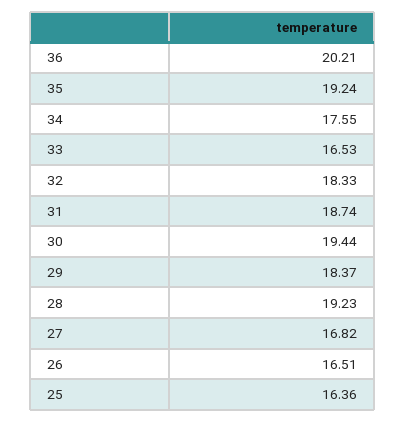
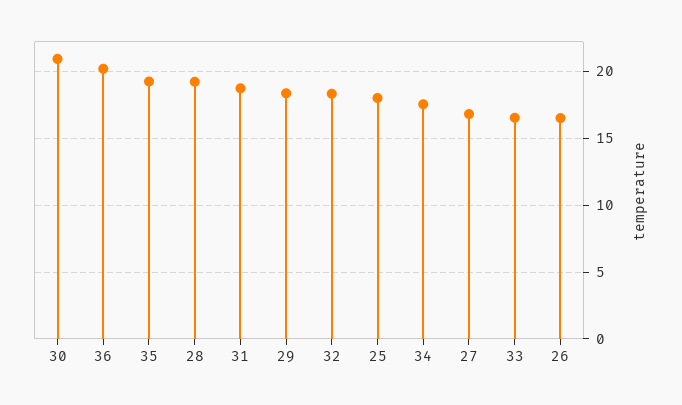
  {
    "36": 20.21,
    "35": 19.24,
    "34": 17.55,
    "33": 16.53,
    "32": 18.33,
    "31": 18.74,
-   "30": 19.44,
+   "30": 21,
    "29": 18.37,
    "28": 19.23,
    "27": 16.82,
    "26": 16.51,
-   "25": 16.36
+   "25": 18
  }

